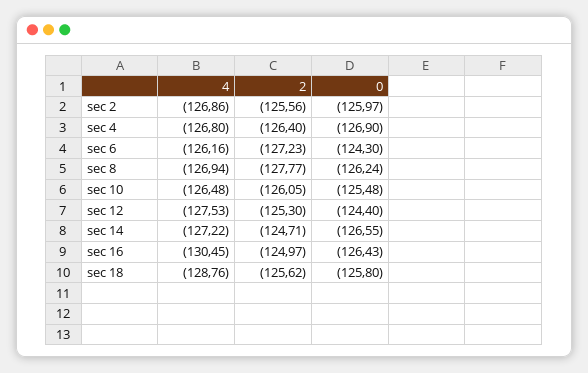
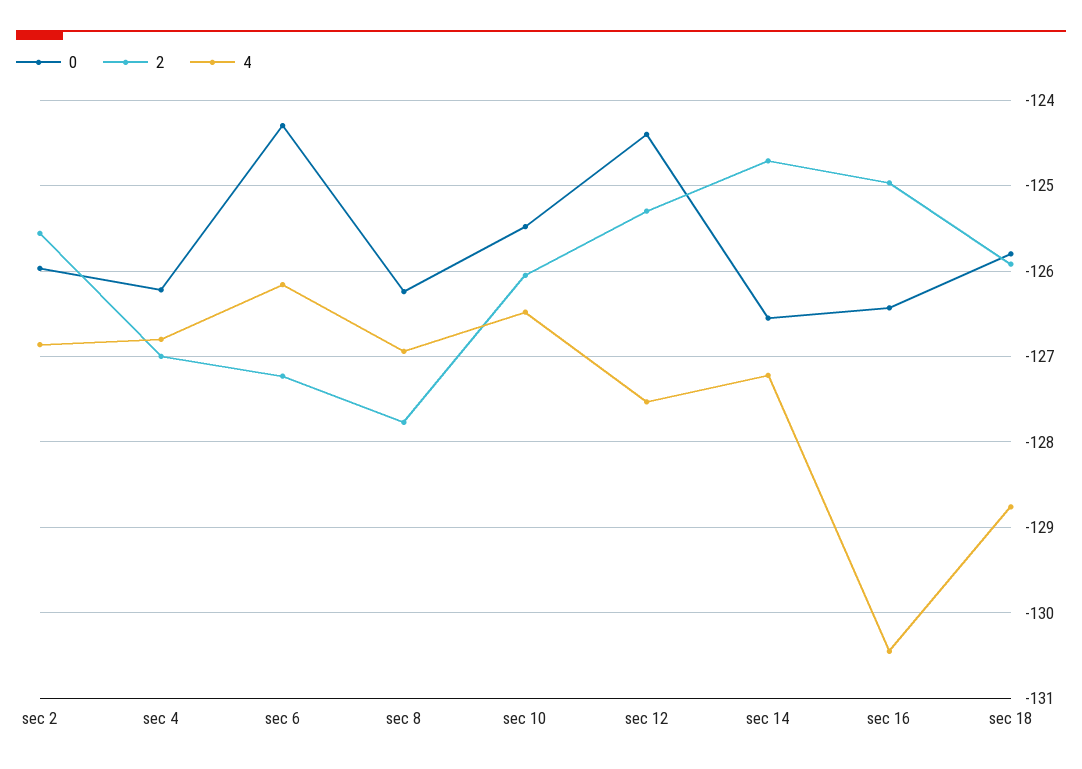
  {
    "4": {
      "sec 2": -126.86,
      "sec 4": -126.8,
      "sec 6": -126.16,
      "sec 8": -126.94,
      "sec 10": -126.48,
      "sec 12": -127.53,
      "sec 14": -127.22,
      "sec 16": -130.45,
      "sec 18": -128.76
    },
    "2": {
      "sec 2": -125.56,
-     "sec 4": -126.4,
+     "sec 4": -127,
      "sec 6": -127.23,
      "sec 8": -127.77,
      "sec 10": -126.05,
      "sec 12": -125.3,
      "sec 14": -124.71,
      "sec 16": -124.97,
-     "sec 18": -125.62
+     "sec 18": -125.9
    },
    "0": {
      "sec 2": -125.97,
-     "sec 4": -126.9,
+     "sec 4": -126.2,
      "sec 6": -124.3,
      "sec 8": -126.24,
      "sec 10": -125.48,
      "sec 12": -124.4,
      "sec 14": -126.55,
      "sec 16": -126.43,
      "sec 18": -125.8
    }
  }

